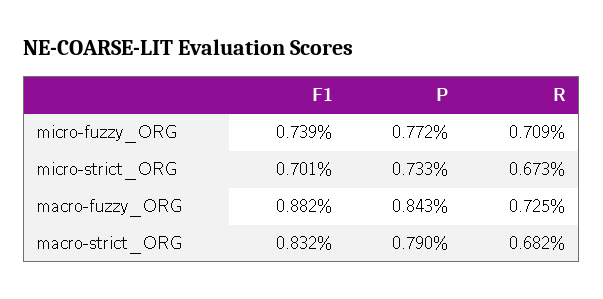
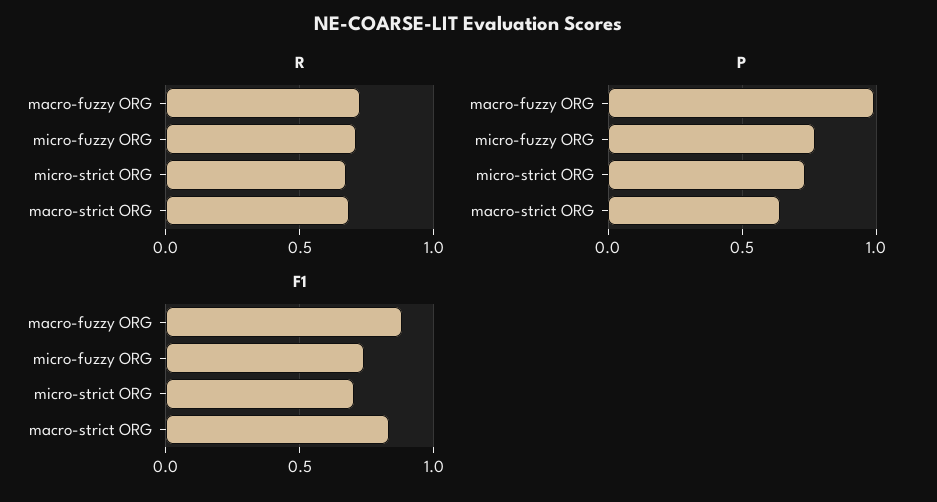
  {
    "F1": {
      "micro-fuzzy_ORG": 0.739,
      "micro-strict_ORG": 0.701,
      "macro-fuzzy_ORG": 0.882,
      "macro-strict_ORG": 0.832
    },
    "P": {
      "micro-fuzzy_ORG": 0.772,
      "micro-strict_ORG": 0.733,
-     "macro-fuzzy_ORG": 0.843,
+     "macro-fuzzy_ORG": 1,
-     "macro-strict_ORG": 0.79
+     "macro-strict_ORG": 0.65
    },
    "R": {
      "micro-fuzzy_ORG": 0.709,
      "micro-strict_ORG": 0.673,
      "macro-fuzzy_ORG": 0.725,
      "macro-strict_ORG": 0.682
    }
  }

